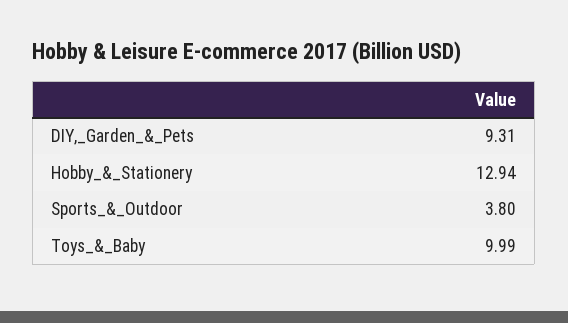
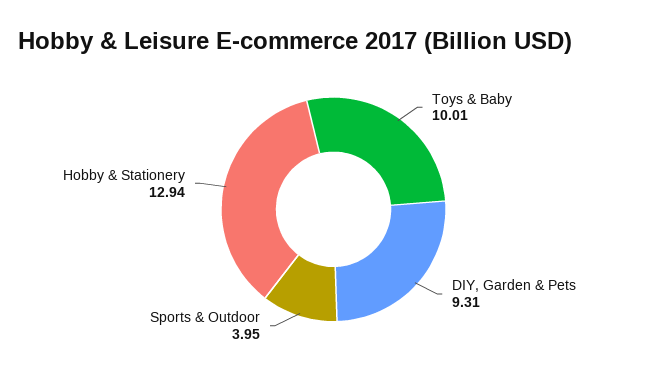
  {
    "DIY,_Garden_&_Pets": 9.31,
    "Hobby_&_Stationery": 12.94,
-   "Sports_&_Outdoor": 3.8,
+   "Sports_&_Outdoor": 3.95,
-   "Toys_&_Baby": 9.99
+   "Toys_&_Baby": 10.01
  }

